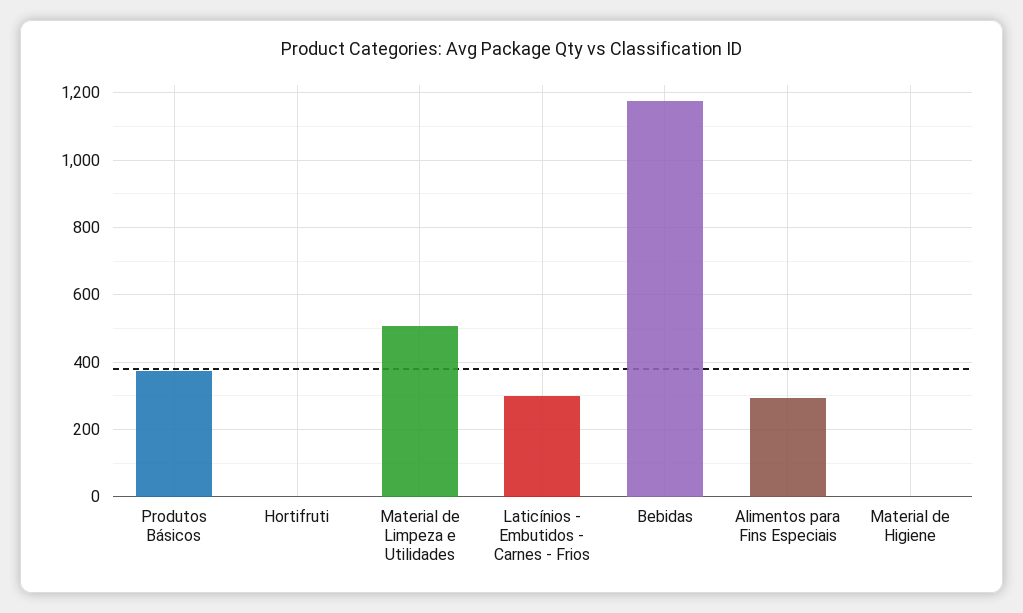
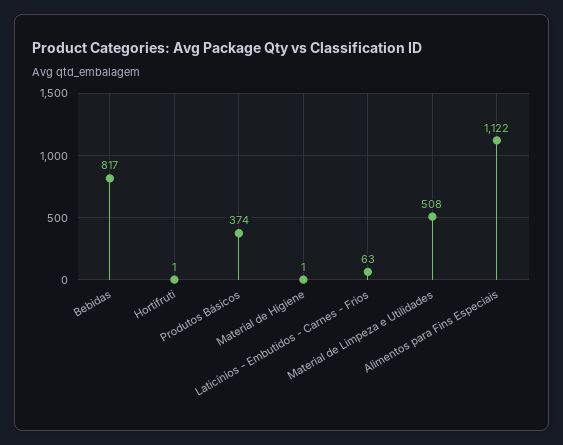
  {
    "Produtos Básicos": 374,
    "Hortifruti": 1,
    "Material de Limpeza e Utilidades": 508,
-   "Laticínios - Embutidos - Carnes - Frios": 300,
+   "Laticínios - Embutidos - Carnes - Frios": 63,
-   "Bebidas": 1180,
+   "Bebidas": 817,
-   "Alimentos para Fins Especiais": 300,
+   "Alimentos para Fins Especiais": 1122,
    "Material de Higiene": 1
  }

